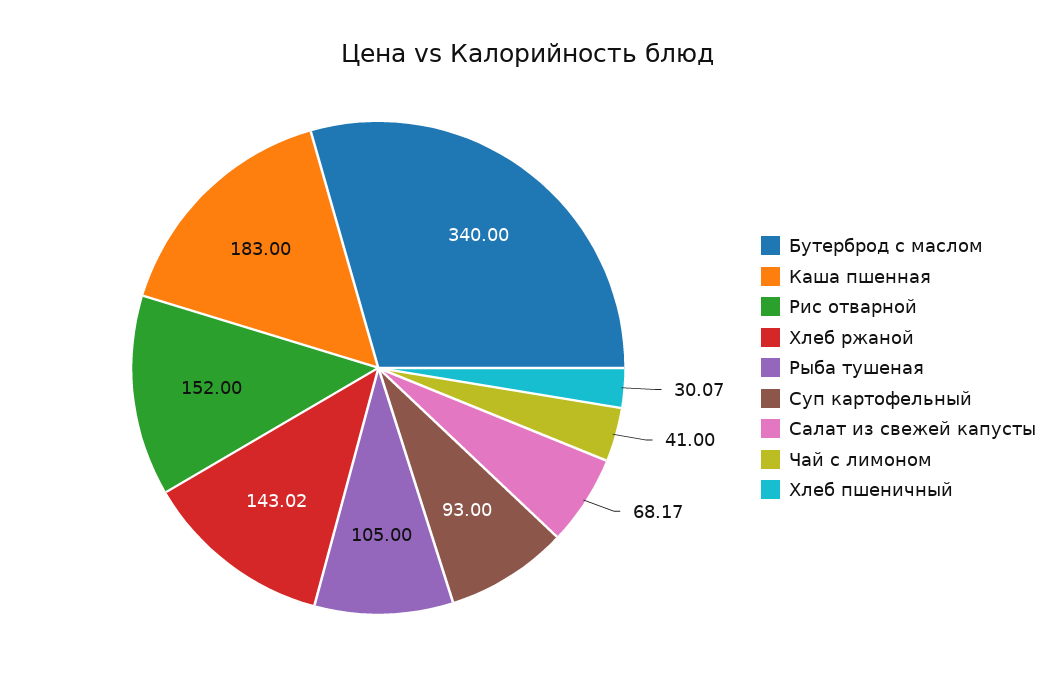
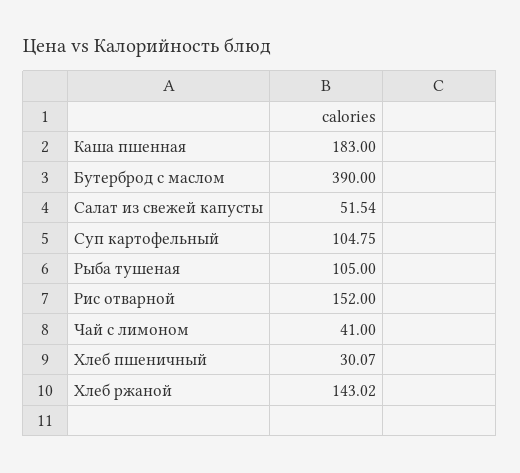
  {
-   "Бутерброд с маслом": 340,
+   "Бутерброд с маслом": 390,
    "Каша пшенная": 183,
    "Рис отварной": 152,
    "Хлеб ржаной": 143.02,
    "Рыба тушеная": 105,
-   "Суп картофельный": 93,
+   "Суп картофельный": 104.75,
-   "Салат из свежей капусты": 68.17,
+   "Салат из свежей капусты": 51.54,
    "Чай с лимоном": 41,
    "Хлеб пшеничный": 30.07
  }

